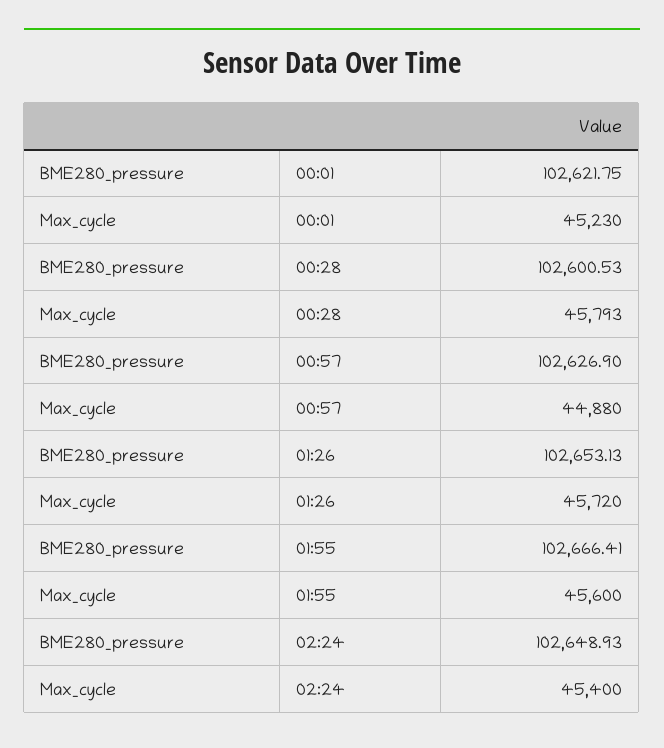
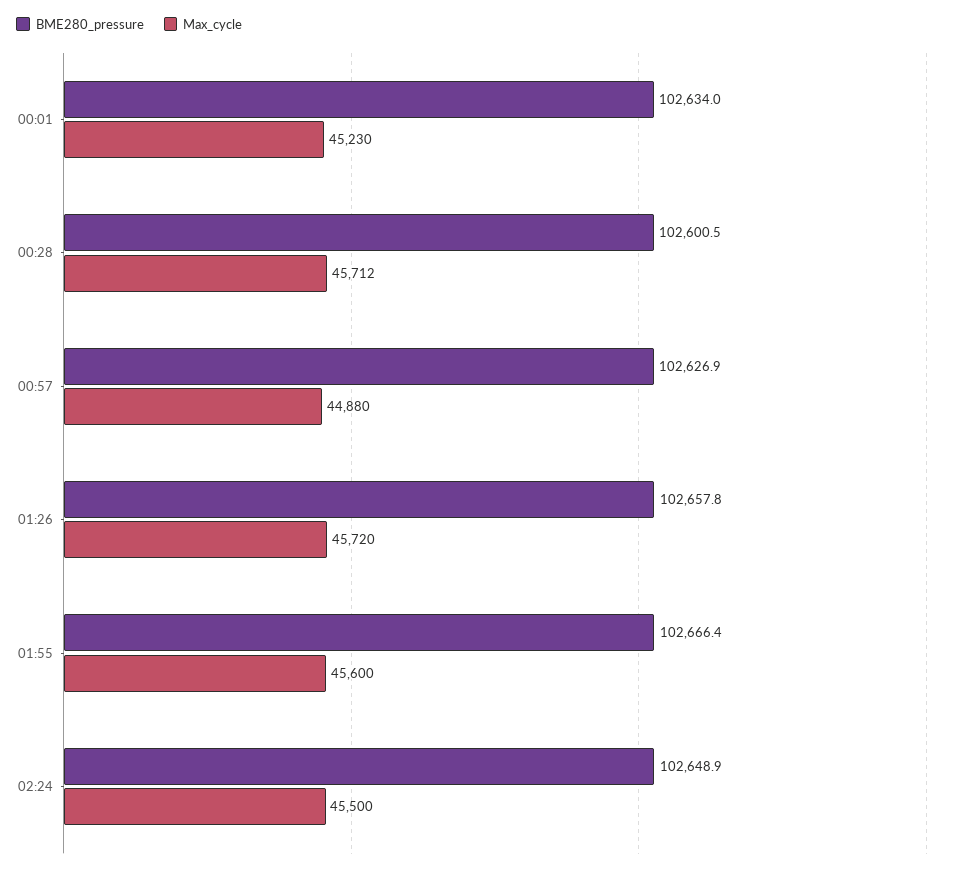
  {
    "BME280_pressure": {
-     "00:01": 102621.75,
+     "00:01": 102634,
      "00:28": 102600.53,
      "00:57": 102626.9,
-     "01:26": 102653.13,
+     "01:26": 102657.8,
      "01:55": 102666.41,
      "02:24": 102648.93
    },
    "Max_cycle": {
      "00:01": 45230,
-     "00:28": 45793,
+     "00:28": 45712,
      "00:57": 44880,
      "01:26": 45720,
      "01:55": 45600,
-     "02:24": 45400
+     "02:24": 45500
    }
  }

